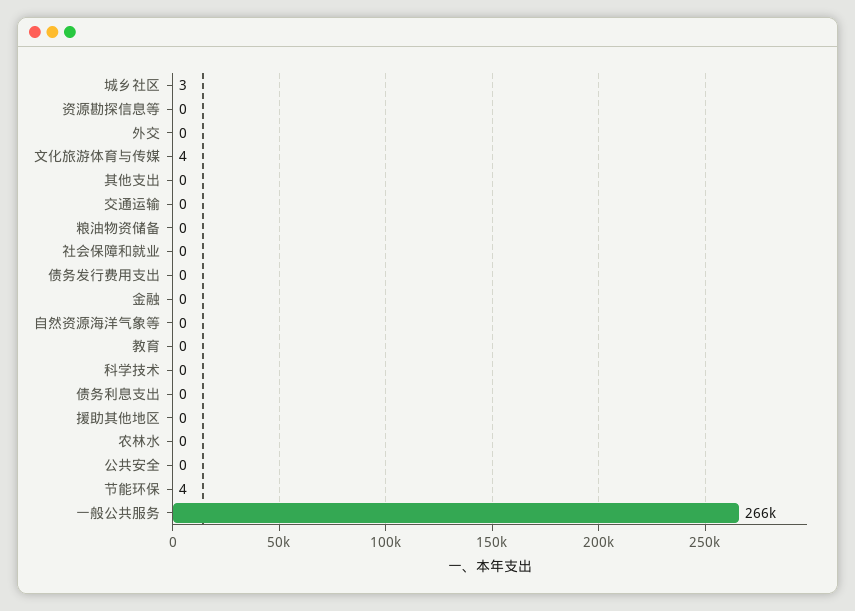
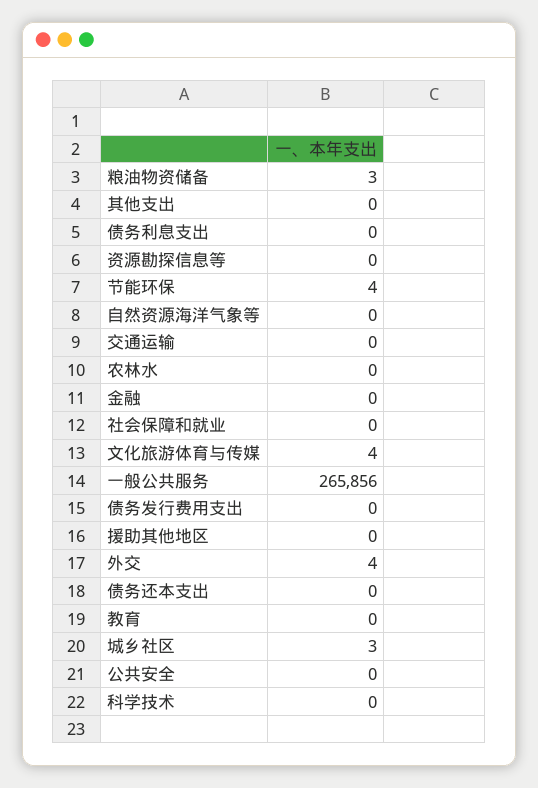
  {
    "城乡社区": 3,
    "资源勘探信息等": 0,
-   "外交": 0,
+   "外交": 4,
    "文化旅游体育与传媒": 4,
    "其他支出": 0,
    "交通运输": 0,
-   "粮油物资储备": 0,
+   "粮油物资储备": 3,
    "社会保障和就业": 0,
    "债务发行费用支出": 0,
    "金融": 0,
    "自然资源海洋气象等": 0,
    "教育": 0,
    "科学技术": 0,
    "债务利息支出": 0,
    "援助其他地区": 0,
    "农林水": 0,
    "公共安全": 0,
    "节能环保": 4,
-   "一般公共服务": 265856
+   "一般公共服务": 265856,
+   "债务还本支出": 0
  }

